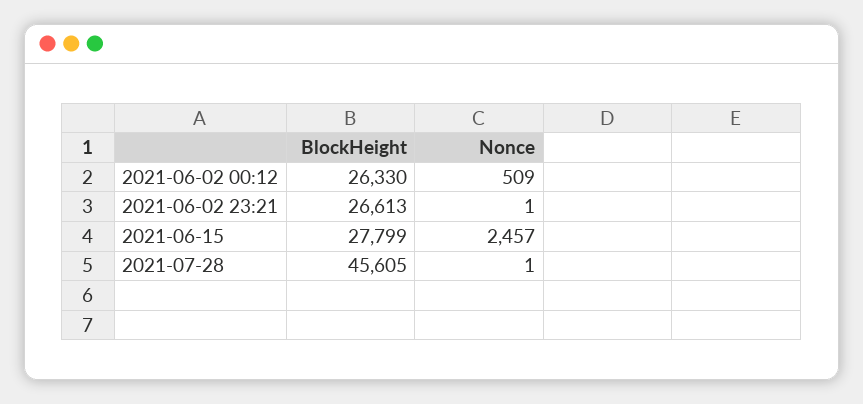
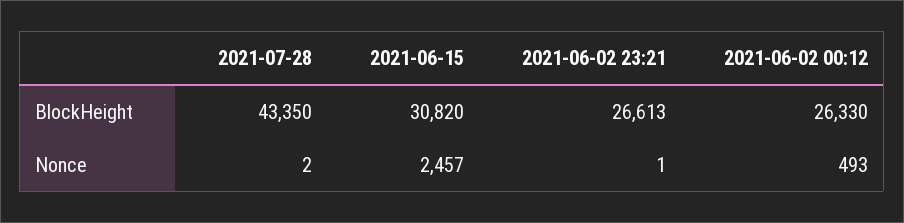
  {
    "BlockHeight": {
      "2021-06-02 00:12": 26330,
      "2021-06-02 23:21": 26613,
-     "2021-06-15": 27799,
+     "2021-06-15": 30820,
-     "2021-07-28": 45605
+     "2021-07-28": 43350
    },
    "Nonce": {
-     "2021-06-02 00:12": 509,
+     "2021-06-02 00:12": 493,
      "2021-06-02 23:21": 1,
      "2021-06-15": 2457,
-     "2021-07-28": 1
+     "2021-07-28": 2
    }
  }

